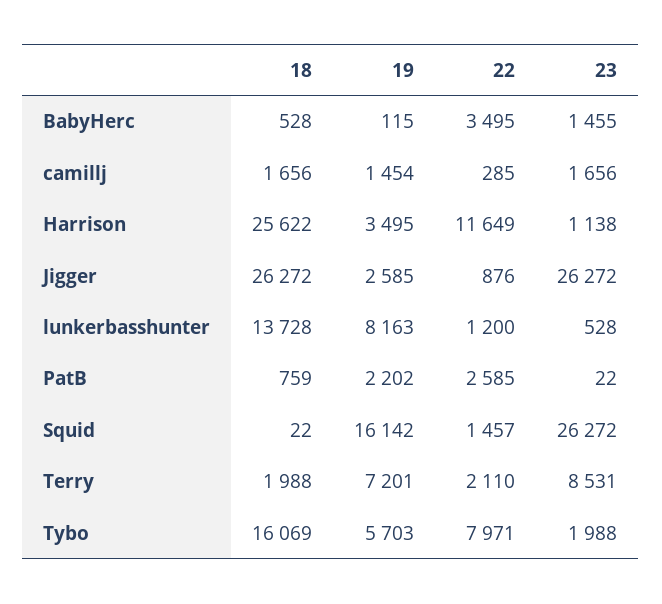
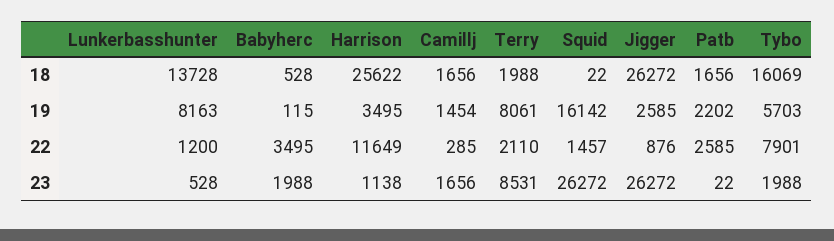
  {
    "18": {
      "BabyHerc": 528,
      "camillj": 1656,
      "Harrison": 25622,
      "Jigger": 26272,
      "lunkerbasshunter": 13728,
-     "PatB": 759,
+     "PatB": 1656,
      "Squid": 22,
      "Terry": 1988,
      "Tybo": 16069
    },
    "19": {
      "BabyHerc": 115,
      "camillj": 1454,
      "Harrison": 3495,
      "Jigger": 2585,
      "lunkerbasshunter": 8163,
      "PatB": 2202,
      "Squid": 16142,
-     "Terry": 7201,
+     "Terry": 8061,
      "Tybo": 5703
    },
    "22": {
      "BabyHerc": 3495,
      "camillj": 285,
      "Harrison": 11649,
      "Jigger": 876,
      "lunkerbasshunter": 1200,
      "PatB": 2585,
      "Squid": 1457,
      "Terry": 2110,
-     "Tybo": 7971
+     "Tybo": 7901
    },
    "23": {
-     "BabyHerc": 1455,
+     "BabyHerc": 1988,
      "camillj": 1656,
      "Harrison": 1138,
      "Jigger": 26272,
      "lunkerbasshunter": 528,
      "PatB": 22,
      "Squid": 26272,
      "Terry": 8531,
      "Tybo": 1988
    }
  }

